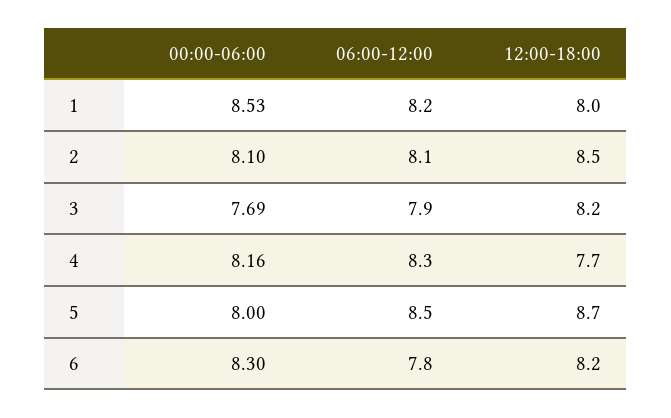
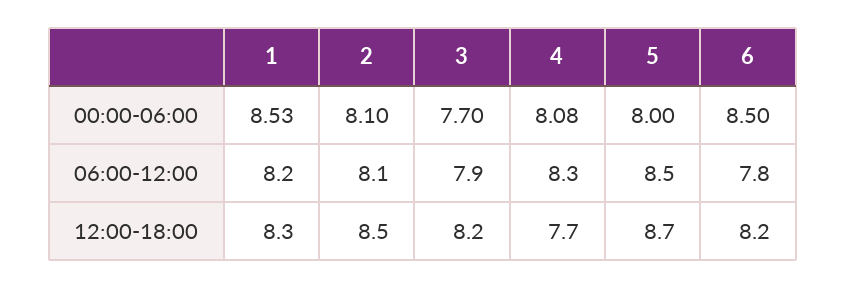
  {
    "00:00-06:00": {
      "1": 8.53,
      "2": 8.1,
-     "3": 7.69,
+     "3": 7.7,
-     "4": 8.16,
+     "4": 8.08,
      "5": 8,
-     "6": 8.3
+     "6": 8.5
    },
    "06:00-12:00": {
      "1": 8.2,
      "2": 8.1,
      "3": 7.9,
      "4": 8.3,
      "5": 8.5,
      "6": 7.8
    },
    "12:00-18:00": {
-     "1": 8,
+     "1": 8.3,
      "2": 8.5,
      "3": 8.2,
      "4": 7.7,
      "5": 8.7,
      "6": 8.2
    }
  }

